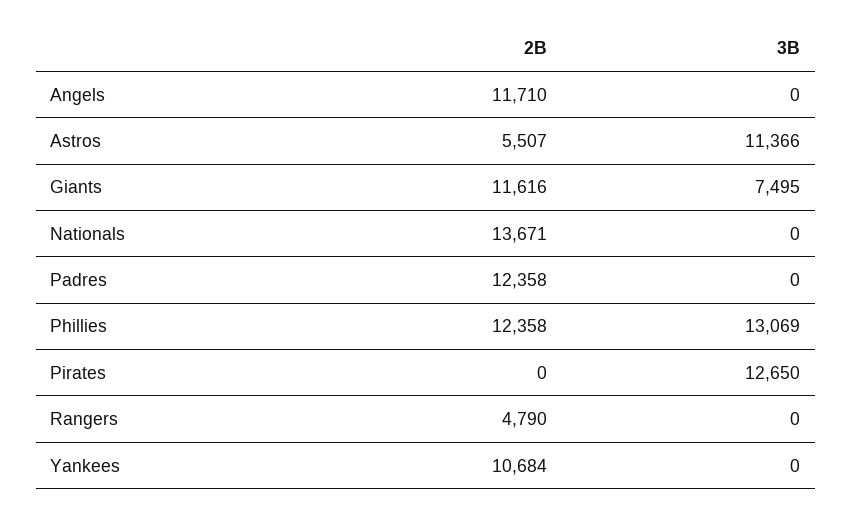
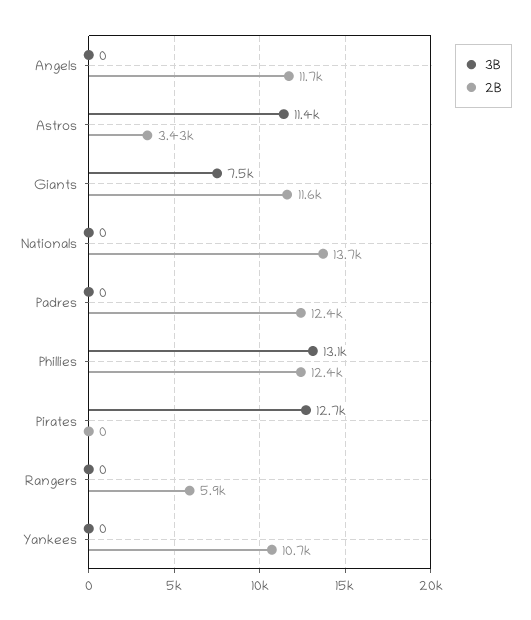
  {
    "2B": {
      "Angels": 11710,
-     "Astros": 5507,
+     "Astros": 3430,
      "Giants": 11616,
      "Nationals": 13671,
      "Padres": 12358,
      "Phillies": 12358,
      "Pirates": 0,
-     "Rangers": 4790,
+     "Rangers": 5900,
      "Yankees": 10684
    },
    "3B": {
      "Angels": 0,
      "Astros": 11366,
      "Giants": 7495,
      "Nationals": 0,
      "Padres": 0,
      "Phillies": 13069,
      "Pirates": 12650,
      "Rangers": 0,
      "Yankees": 0
    }
  }

